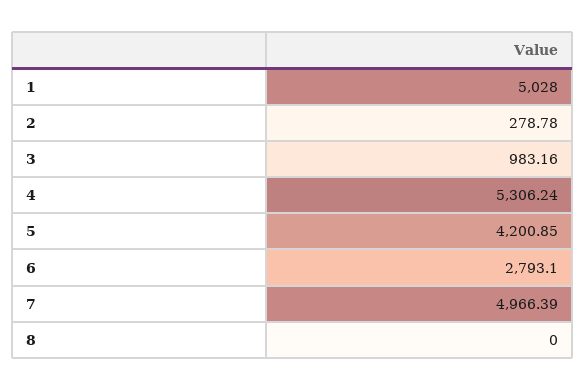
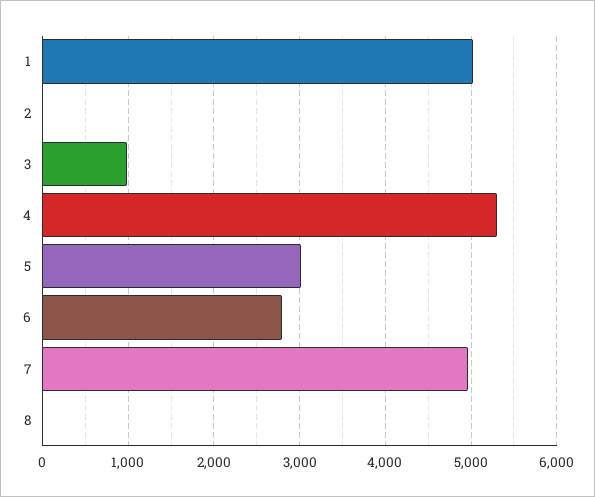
  {
    "1": 5028,
-   "2": 278.78,
+   "2": 0,
    "3": 983.16,
    "4": 5306.24,
-   "5": 4200.85,
+   "5": 3000,
    "6": 2793.1,
    "7": 4966.39,
    "8": 0
  }

